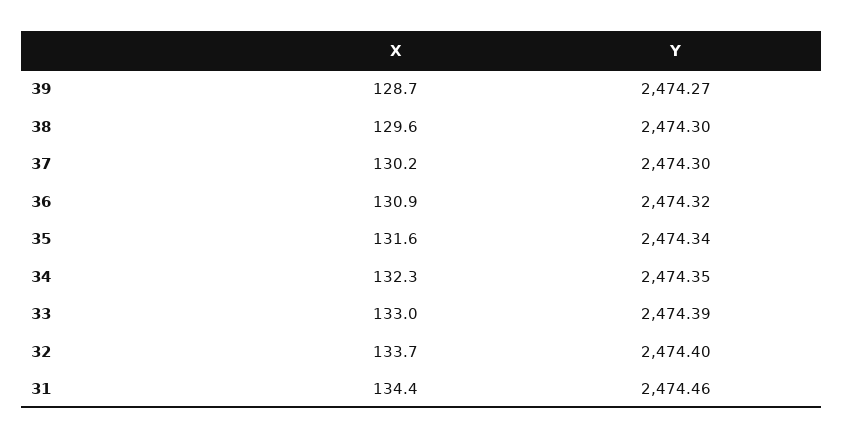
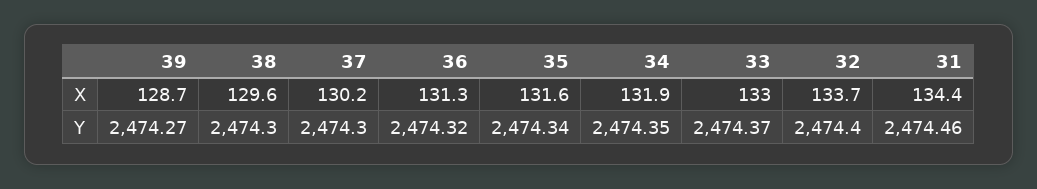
  {
    "X": {
      "39": 128.7,
      "38": 129.6,
      "37": 130.2,
-     "36": 130.9,
+     "36": 131.3,
      "35": 131.6,
-     "34": 132.3,
+     "34": 131.9,
      "33": 133,
      "32": 133.7,
      "31": 134.4
    },
    "Y": {
      "39": 2474.27,
      "38": 2474.3,
      "37": 2474.3,
      "36": 2474.32,
      "35": 2474.34,
      "34": 2474.35,
-     "33": 2474.39,
+     "33": 2474.37,
      "32": 2474.4,
      "31": 2474.46
    }
  }

